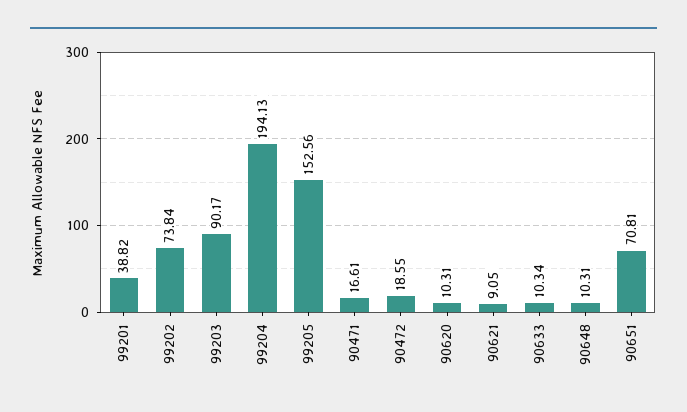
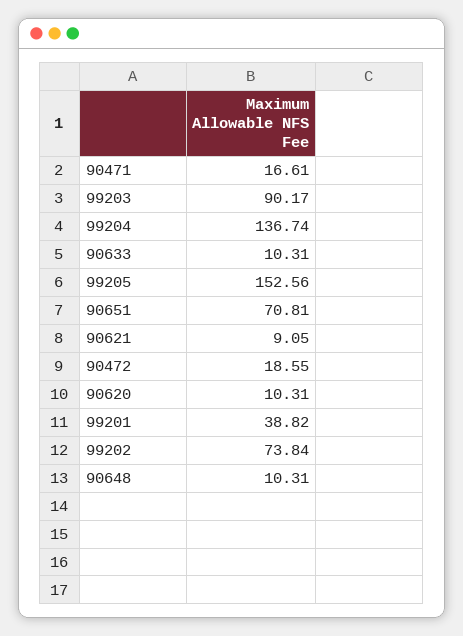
  {
    "99201": 38.82,
    "99202": 73.84,
    "99203": 90.17,
-   "99204": 194.13,
+   "99204": 136.74,
    "99205": 152.56,
    "90471": 16.61,
    "90472": 18.55,
    "90620": 10.31,
    "90621": 9.05,
-   "90633": 10.34,
+   "90633": 10.31,
    "90648": 10.31,
    "90651": 70.81
  }

